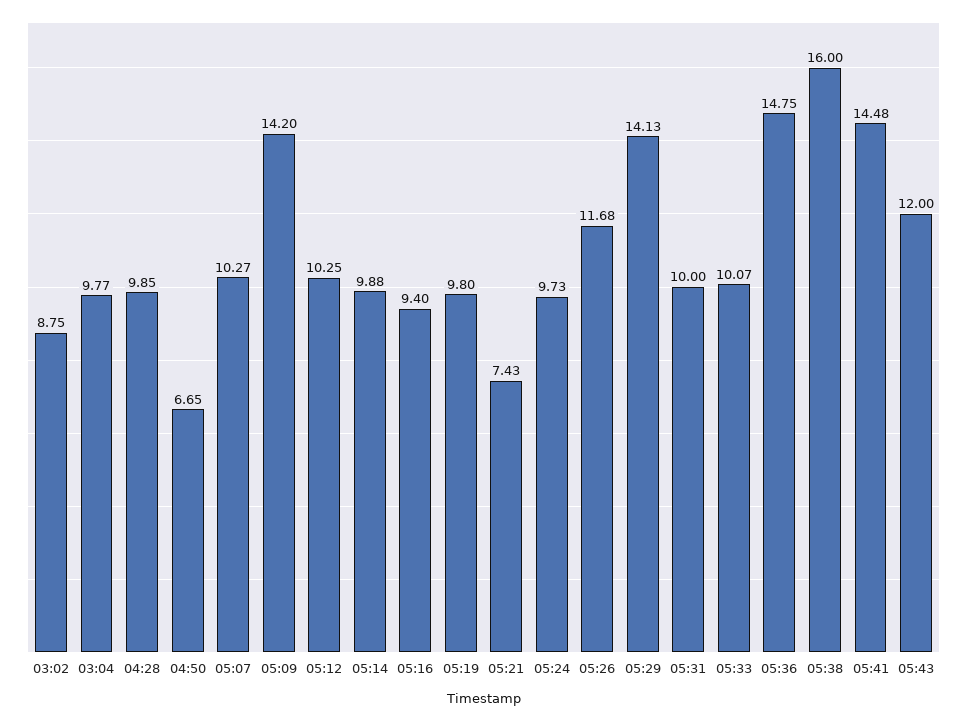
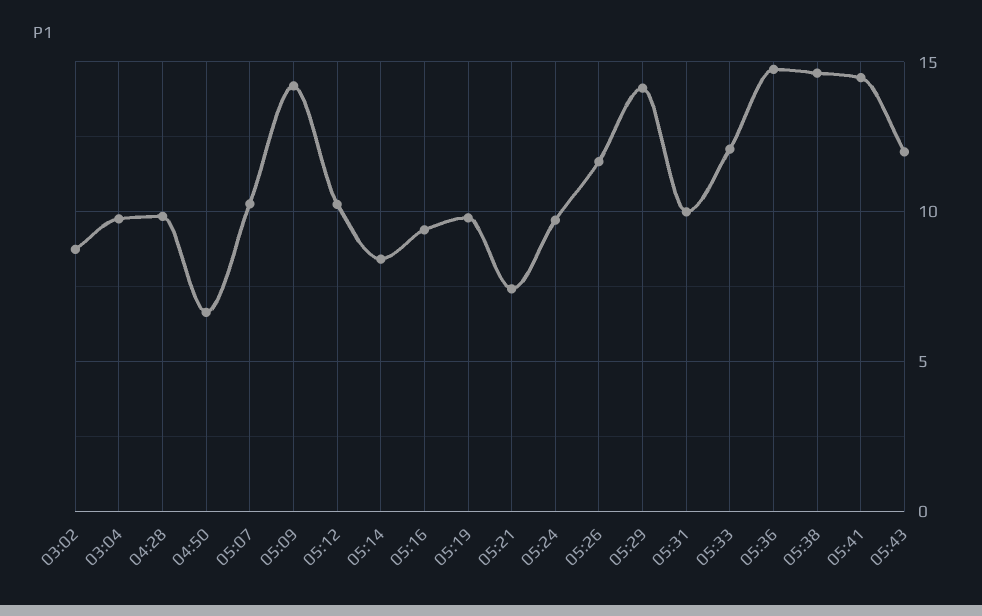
  {
    "03:02": 8.75,
    "03:04": 9.77,
    "04:28": 9.85,
    "04:50": 6.65,
    "05:07": 10.27,
    "05:09": 14.2,
    "05:12": 10.25,
-   "05:14": 9.88,
+   "05:14": 8.5,
    "05:16": 9.4,
    "05:19": 9.8,
    "05:21": 7.43,
    "05:24": 9.73,
    "05:26": 11.68,
    "05:29": 14.13,
    "05:31": 10,
-   "05:33": 10.07,
+   "05:33": 12,
    "05:36": 14.75,
-   "05:38": 16,
+   "05:38": 14.5,
    "05:41": 14.48,
    "05:43": 12
  }

